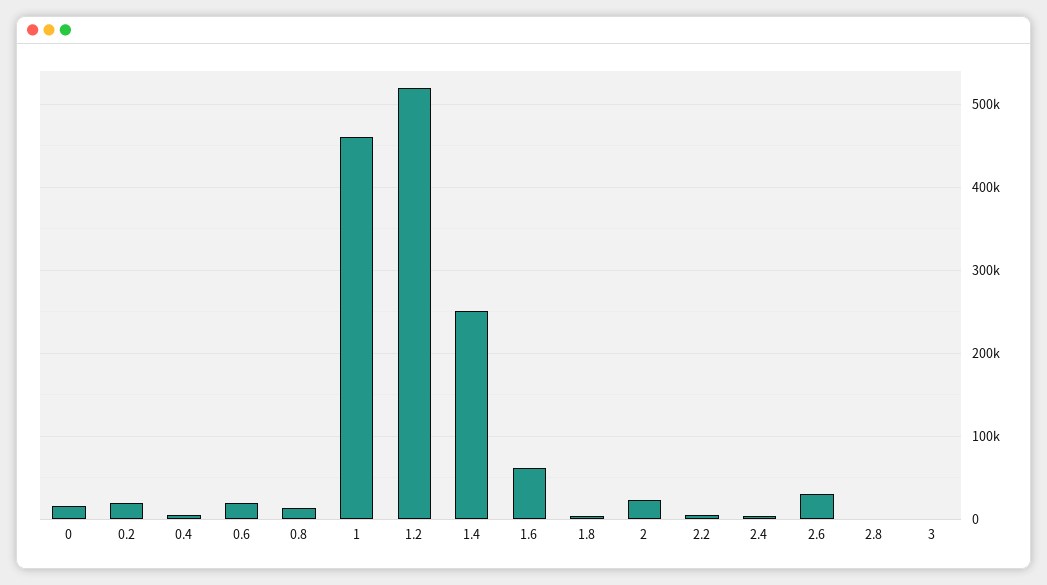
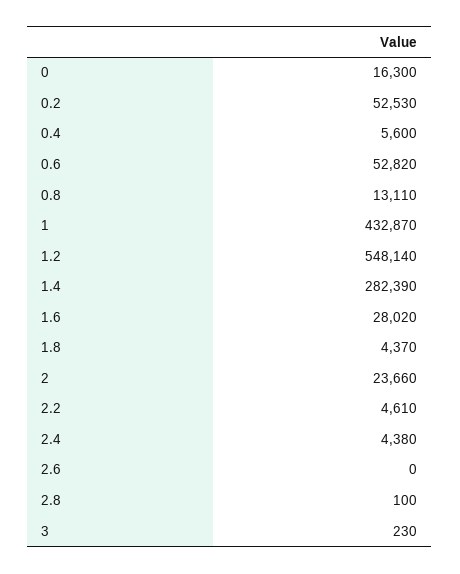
  {
    "0": 16300,
-   "0.2": 20000,
+   "0.2": 52530,
    "0.4": 5600,
-   "0.6": 20000,
+   "0.6": 52820,
    "0.8": 13110,
-   "1": 460000,
+   "1": 432870,
-   "1.2": 520000,
+   "1.2": 548140,
-   "1.4": 250000,
+   "1.4": 282390,
-   "1.6": 60000,
+   "1.6": 28020,
    "1.8": 4370,
    "2": 23660,
    "2.2": 4610,
    "2.4": 4380,
-   "2.6": 30000,
+   "2.6": 0,
    "2.8": 100,
    "3": 230
  }

